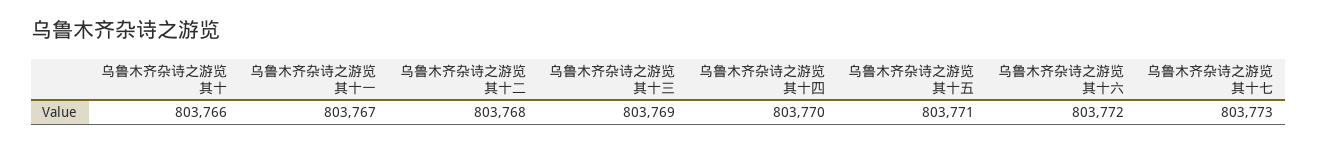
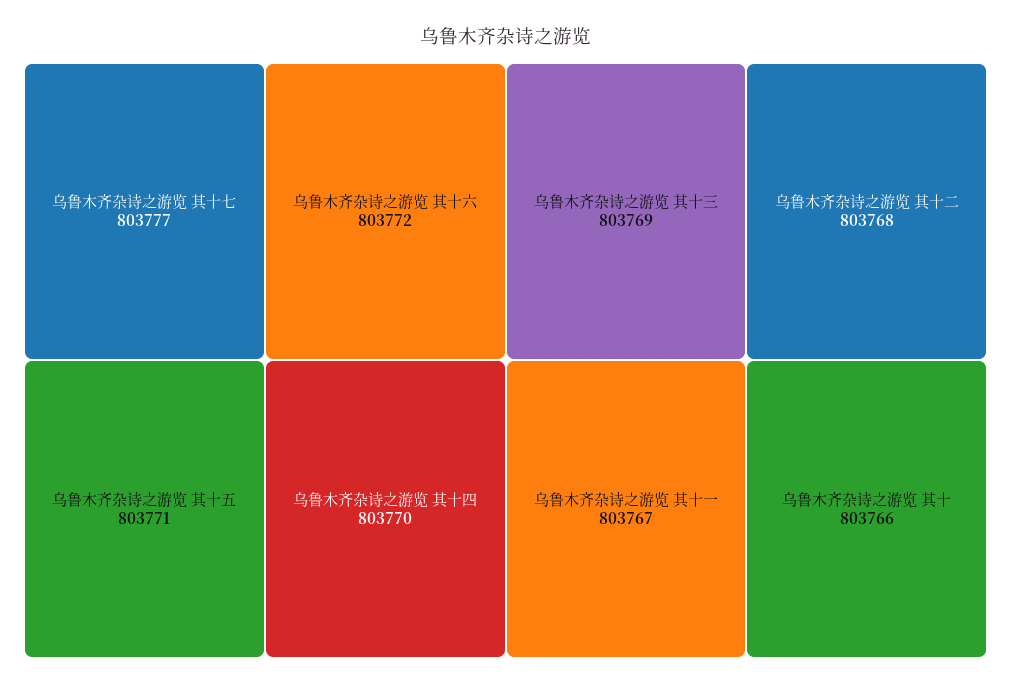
  {
    "乌鲁木齐杂诗之游览 其十": 803766,
    "乌鲁木齐杂诗之游览 其十一": 803767,
    "乌鲁木齐杂诗之游览 其十二": 803768,
    "乌鲁木齐杂诗之游览 其十三": 803769,
    "乌鲁木齐杂诗之游览 其十四": 803770,
    "乌鲁木齐杂诗之游览 其十五": 803771,
    "乌鲁木齐杂诗之游览 其十六": 803772,
-   "乌鲁木齐杂诗之游览 其十七": 803773
+   "乌鲁木齐杂诗之游览 其十七": 803777
  }

